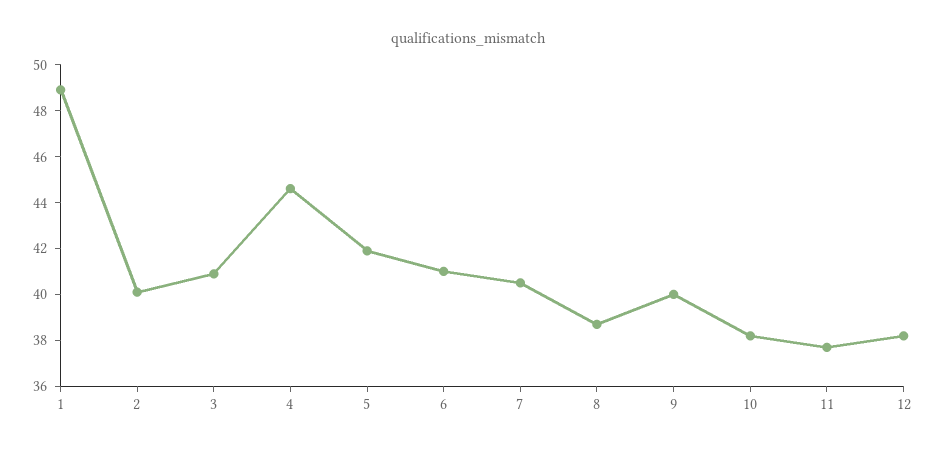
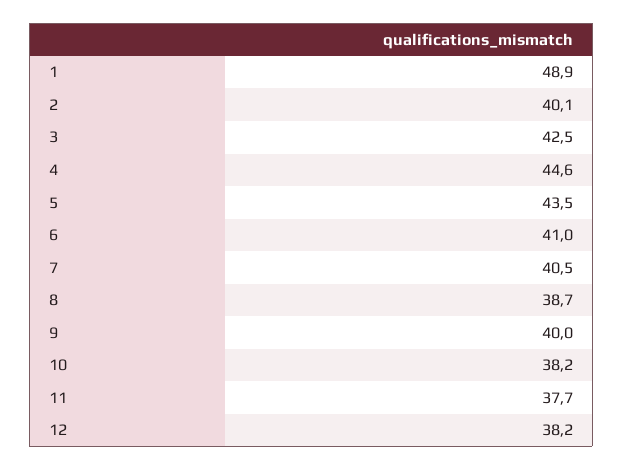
  {
    "1": 48.9,
    "2": 40.1,
-   "3": 41,
+   "3": 42.5,
    "4": 44.6,
-   "5": 42,
+   "5": 43.5,
    "6": 41,
    "7": 40.5,
    "8": 38.7,
    "9": 40,
    "10": 38.2,
    "11": 37.7,
    "12": 38.2
  }

